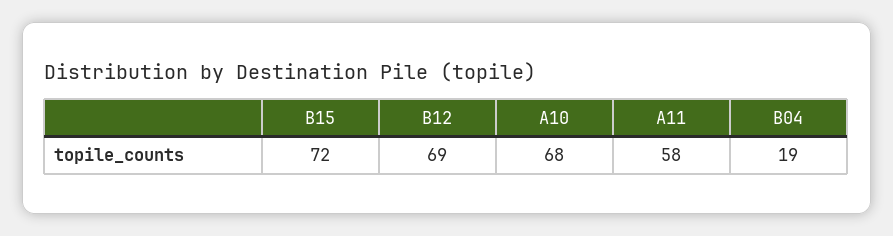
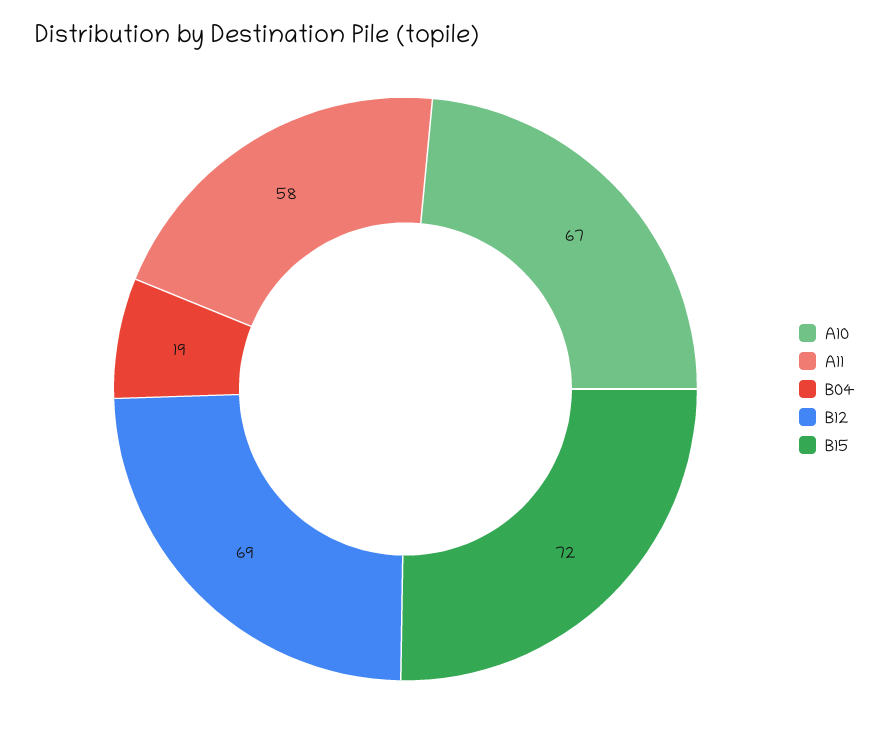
  {
    "B15": 72,
    "B12": 69,
-   "A10": 68,
+   "A10": 67,
    "A11": 58,
    "B04": 19
  }

